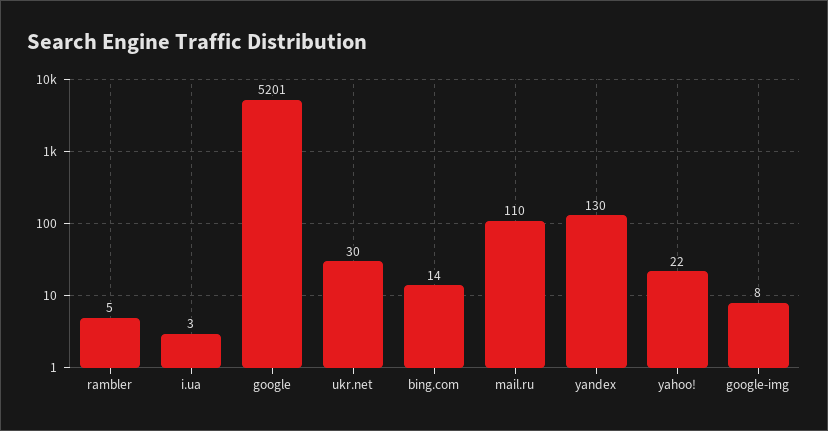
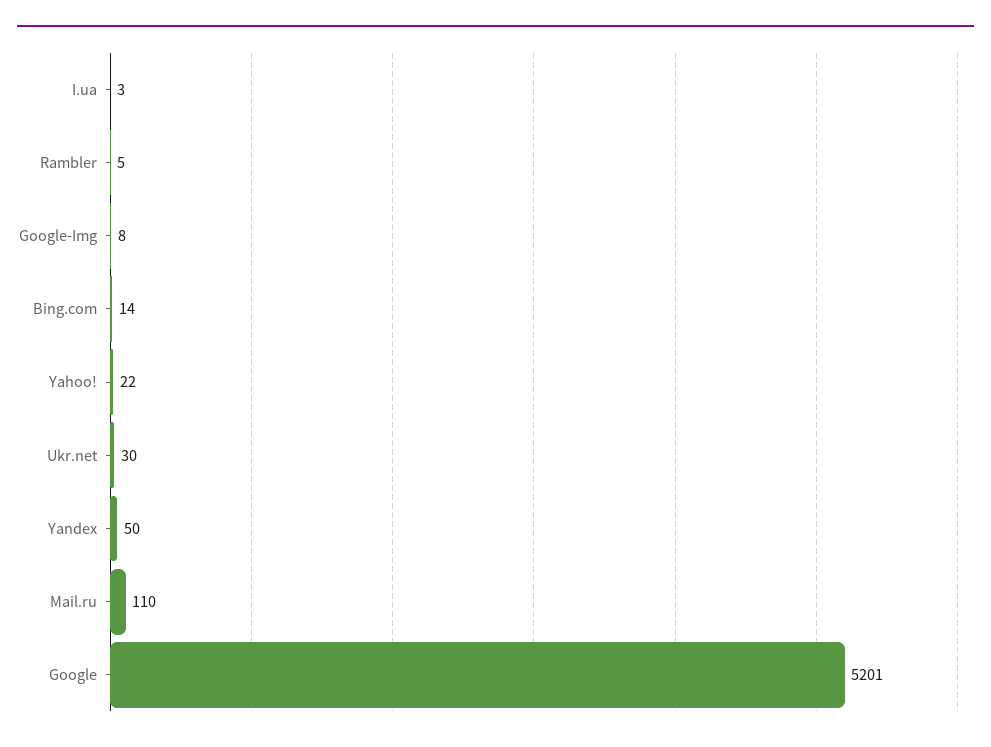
  {
    "rambler": 5,
    "i.ua": 3,
    "google": 5201,
    "ukr.net": 30,
    "bing.com": 14,
    "mail.ru": 110,
-   "yandex": 130,
+   "yandex": 50,
    "yahoo!": 22,
    "google-img": 8
  }

